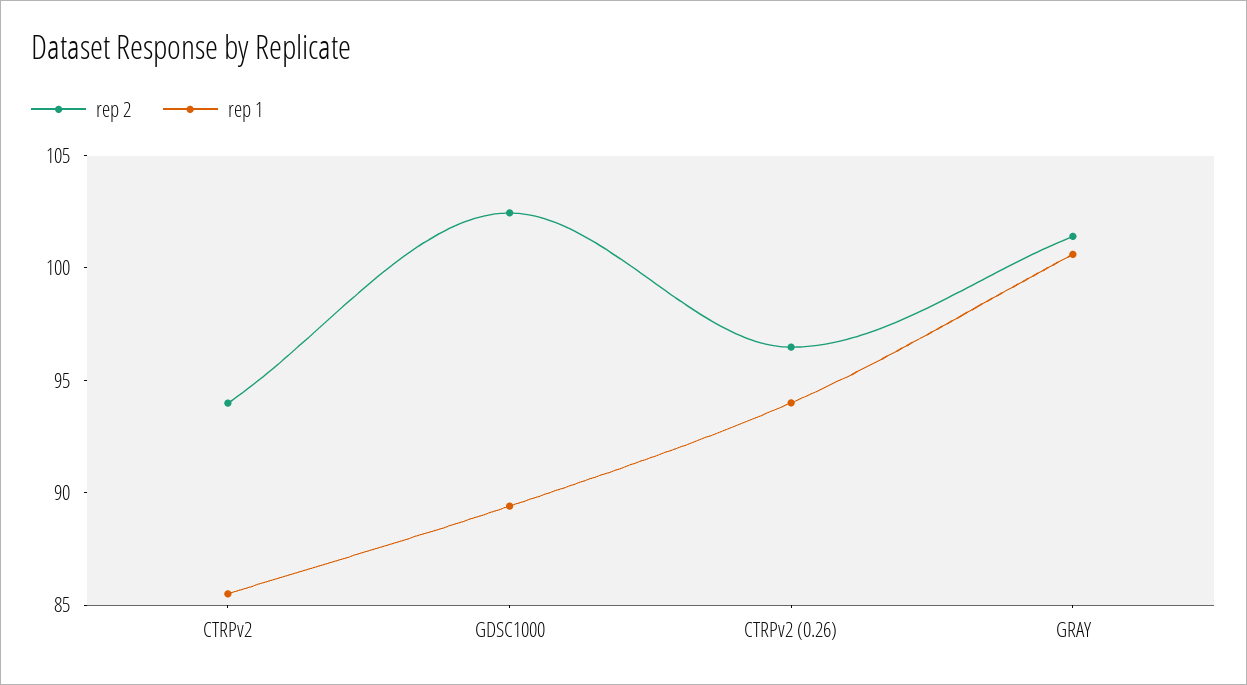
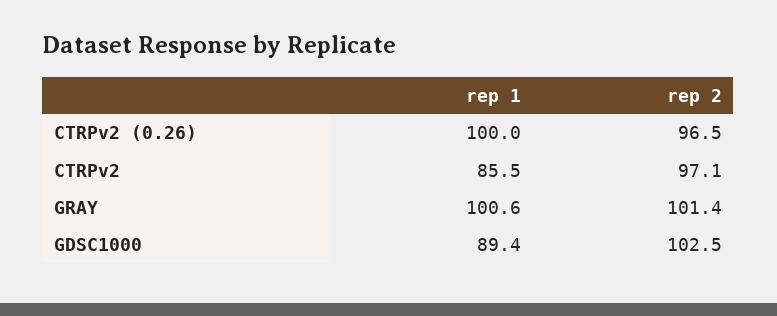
  {
    "rep 2": {
-     "CTRPv2": 94,
+     "CTRPv2": 97.1,
      "GDSC1000": 102.5,
      "CTRPv2 (0.26)": 96.5,
      "GRAY": 101.4
    },
    "rep 1": {
      "CTRPv2": 85.5,
      "GDSC1000": 89.4,
-     "CTRPv2 (0.26)": 94,
+     "CTRPv2 (0.26)": 100,
      "GRAY": 100.6
    }
  }

